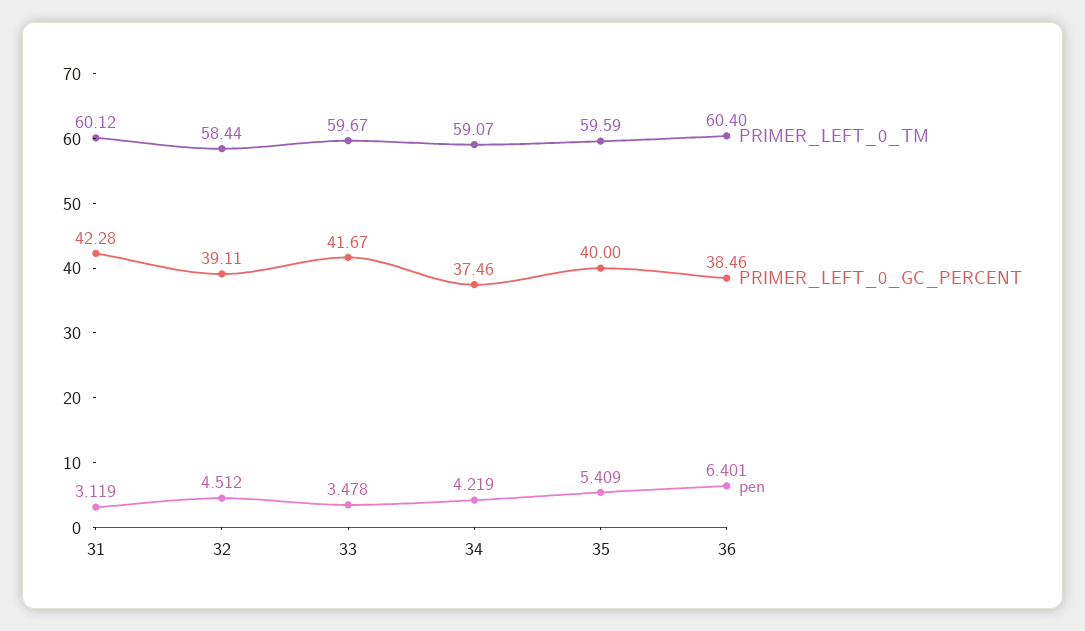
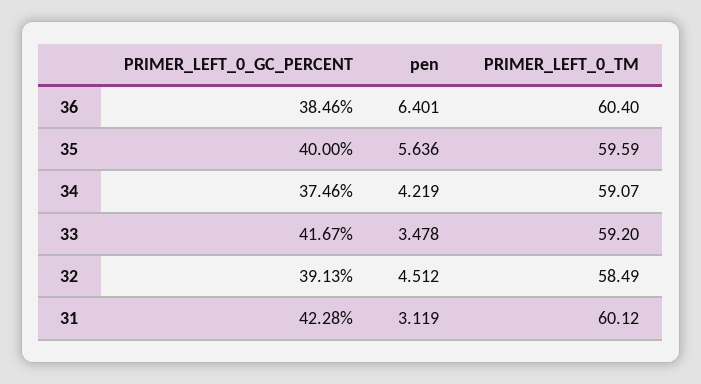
  {
    "PRIMER_LEFT_0_TM": {
      "31": 60.12,
-     "32": 58.44,
+     "32": 58.49,
-     "33": 59.67,
+     "33": 59.2,
      "34": 59.07,
      "35": 59.59,
      "36": 60.4
    },
    "PRIMER_LEFT_0_GC_PERCENT": {
      "31": 42.28,
-     "32": 39.11,
+     "32": 39.13,
      "33": 41.67,
      "34": 37.46,
      "35": 40,
      "36": 38.46
    },
    "pen": {
      "31": 3.119,
      "32": 4.512,
      "33": 3.478,
      "34": 4.219,
-     "35": 5.409,
+     "35": 5.636,
      "36": 6.401
    }
  }

